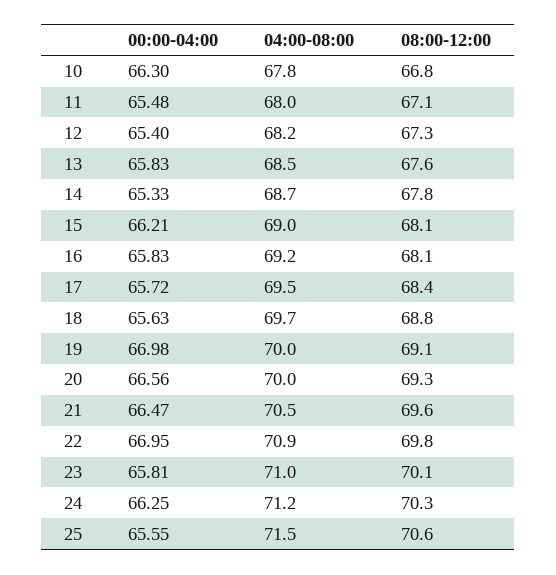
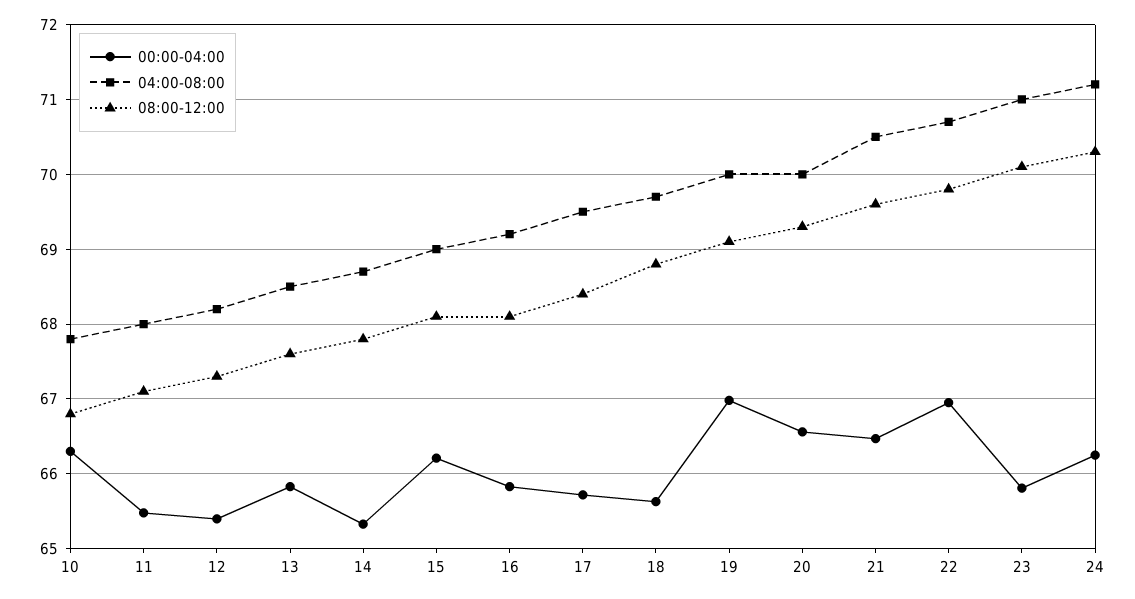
  {
    "00:00-04:00": {
      "10": 66.3,
      "11": 65.48,
      "12": 65.4,
      "13": 65.83,
      "14": 65.33,
      "15": 66.21,
      "16": 65.83,
      "17": 65.72,
      "18": 65.63,
      "19": 66.98,
      "20": 66.56,
      "21": 66.47,
      "22": 66.95,
      "23": 65.81,
-     "24": 66.25,
+     "24": 66.25
-     "25": 65.55
    },
    "04:00-08:00": {
      "10": 67.8,
      "11": 68,
      "12": 68.2,
      "13": 68.5,
      "14": 68.7,
      "15": 69,
      "16": 69.2,
      "17": 69.5,
      "18": 69.7,
      "19": 70,
      "20": 70,
      "21": 70.5,
-     "22": 70.9,
+     "22": 70.7,
      "23": 71,
-     "24": 71.2,
+     "24": 71.2
-     "25": 71.5
    },
    "08:00-12:00": {
      "10": 66.8,
      "11": 67.1,
      "12": 67.3,
      "13": 67.6,
      "14": 67.8,
      "15": 68.1,
      "16": 68.1,
      "17": 68.4,
      "18": 68.8,
      "19": 69.1,
      "20": 69.3,
      "21": 69.6,
      "22": 69.8,
      "23": 70.1,
-     "24": 70.3,
+     "24": 70.3
-     "25": 70.6
    }
  }

